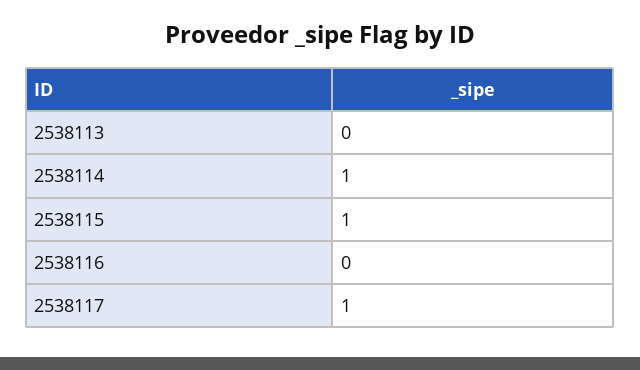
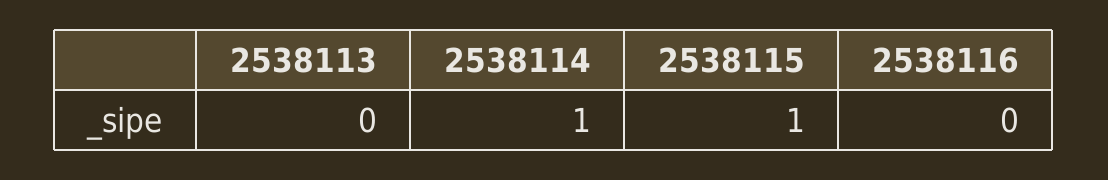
  {
    "2538113": 0,
    "2538114": 1,
    "2538115": 1,
-   "2538116": 0,
+   "2538116": 0
-   "2538117": 1
  }

